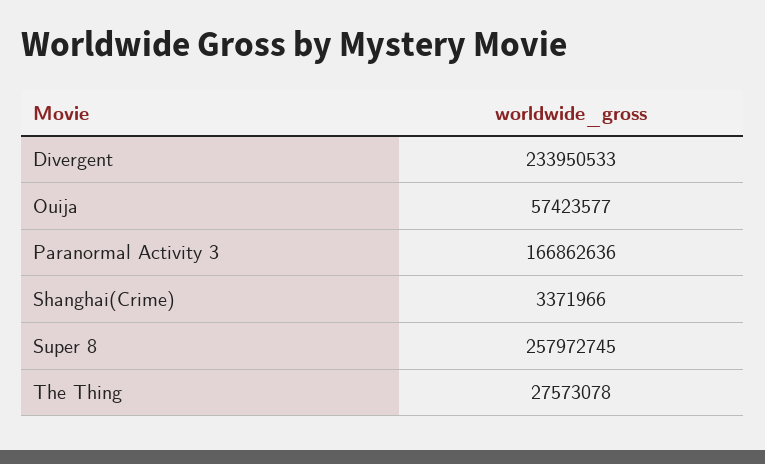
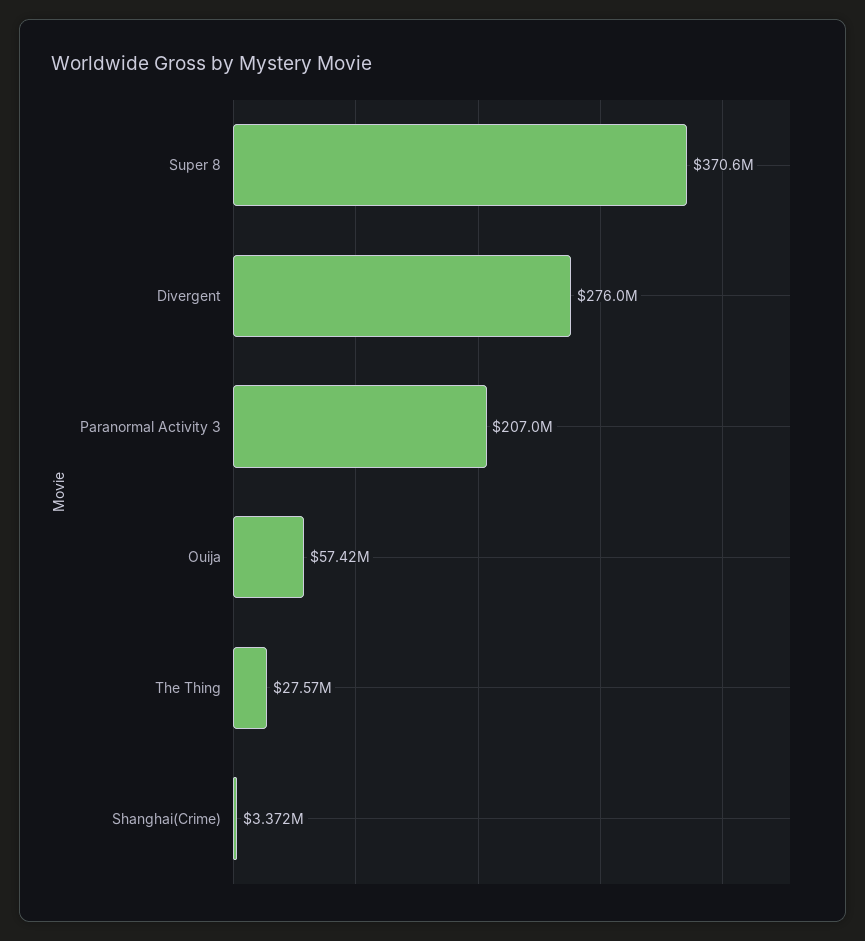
  {
-   "Divergent": 233950533,
+   "Divergent": 276000000,
    "Ouija": 57423577,
-   "Paranormal Activity 3": 166862636,
+   "Paranormal Activity 3": 207000000,
    "Shanghai(Crime)": 3371966,
-   "Super 8": 257972745,
+   "Super 8": 370600000,
    "The Thing": 27573078
  }

